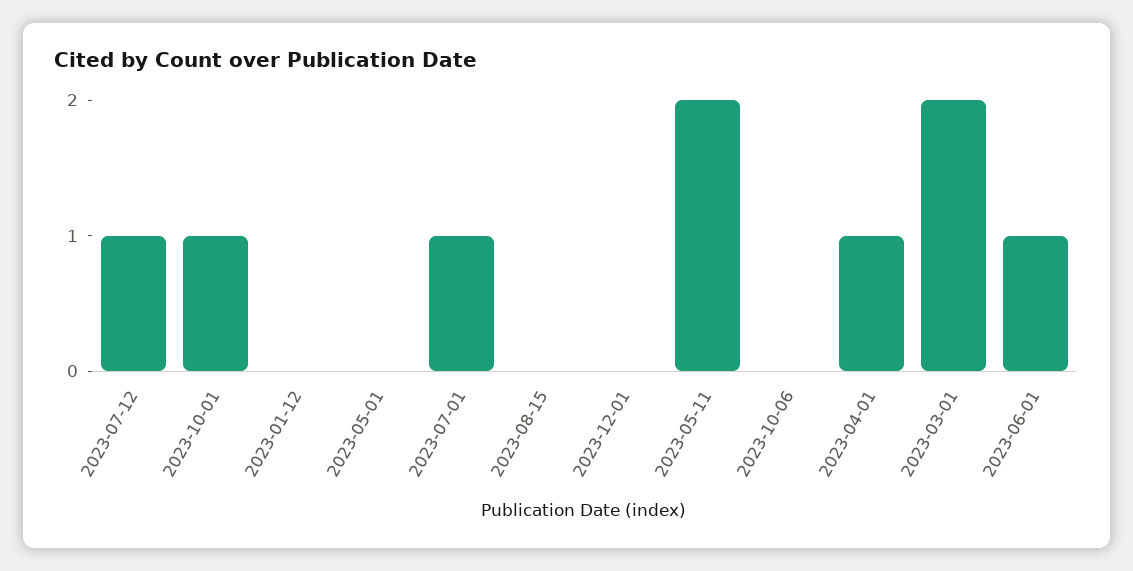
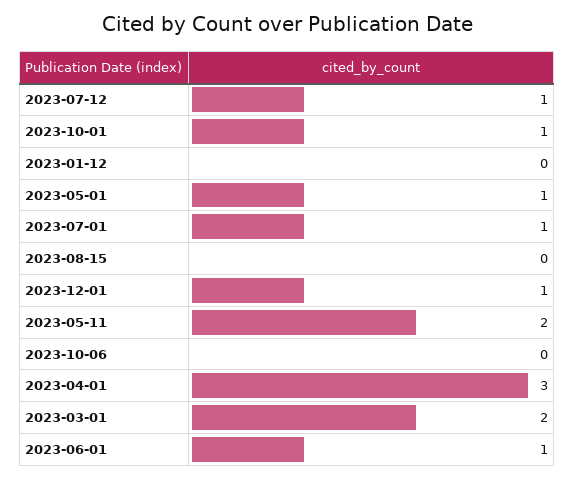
  {
    "2023-07-12": 1,
    "2023-10-01": 1,
    "2023-01-12": 0,
-   "2023-05-01": 0,
+   "2023-05-01": 1,
    "2023-07-01": 1,
    "2023-08-15": 0,
-   "2023-12-01": 0,
+   "2023-12-01": 1,
    "2023-05-11": 2,
    "2023-10-06": 0,
-   "2023-04-01": 1,
+   "2023-04-01": 3,
    "2023-03-01": 2,
    "2023-06-01": 1
  }

